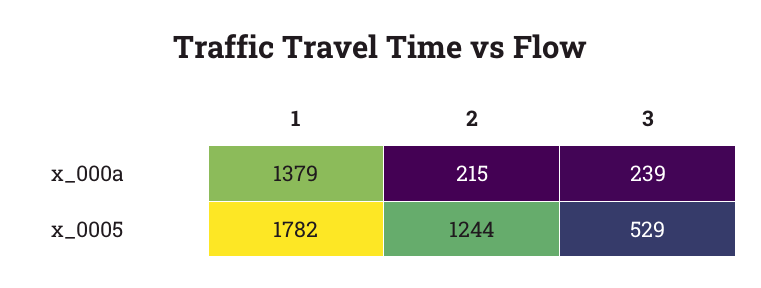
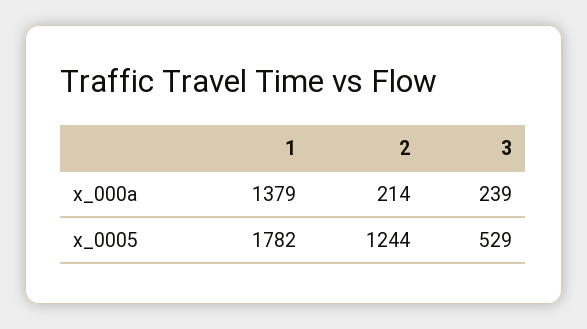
  {
    "1": {
      "x_000a": 1379,
      "x_0005": 1782
    },
    "2": {
-     "x_000a": 215,
+     "x_000a": 214,
      "x_0005": 1244
    },
    "3": {
      "x_000a": 239,
      "x_0005": 529
    }
  }

